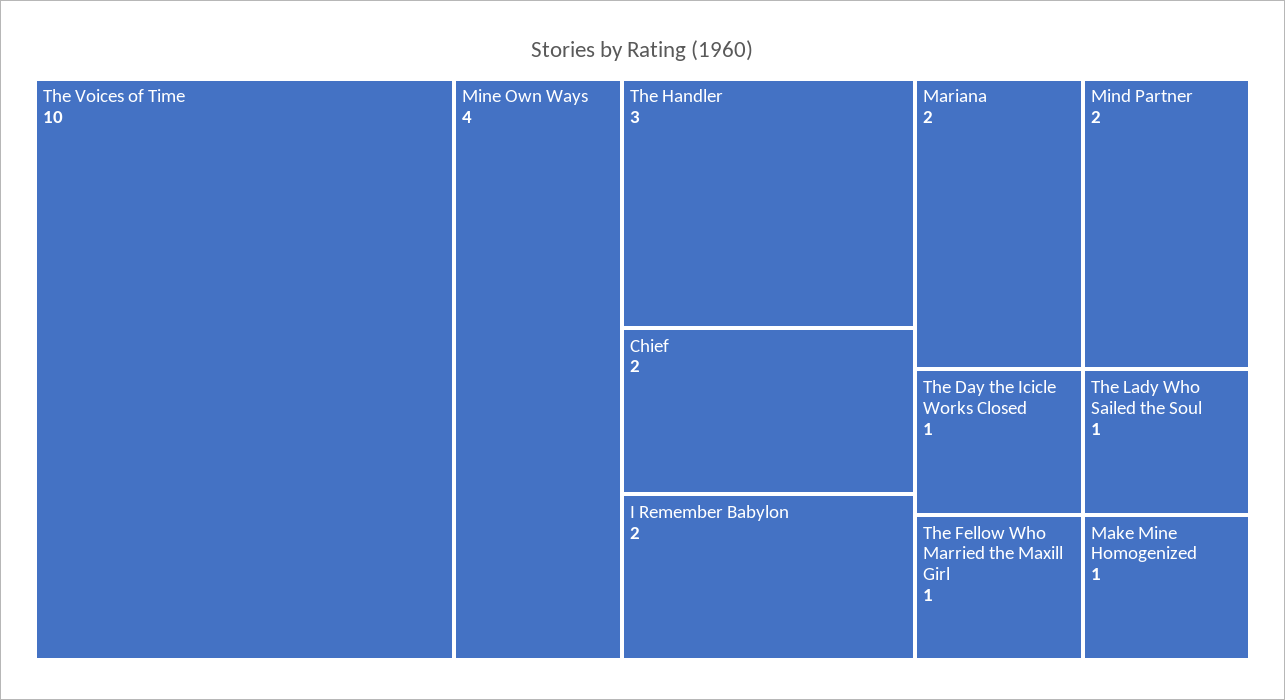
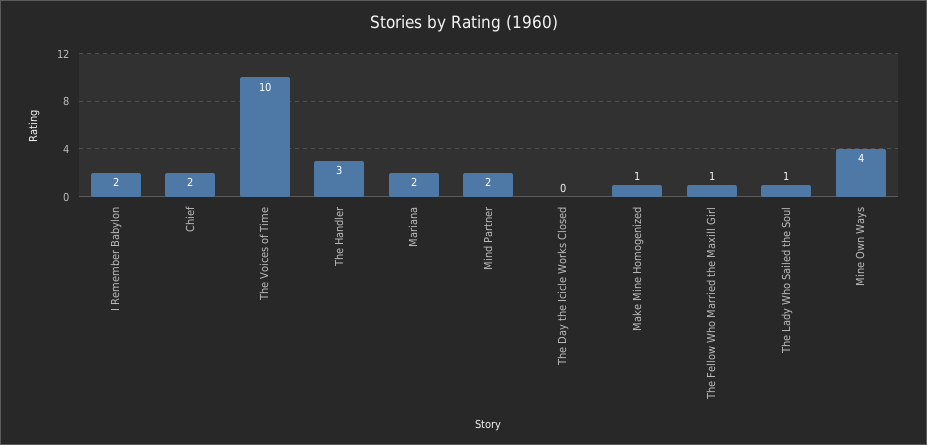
  {
    "The Voices of Time": 10,
    "Mine Own Ways": 4,
    "The Handler": 3,
    "Chief": 2,
    "I Remember Babylon": 2,
    "Mariana": 2,
    "Mind Partner": 2,
-   "The Day the Icicle Works Closed": 1,
+   "The Day the Icicle Works Closed": 0,
    "The Fellow Who Married the Maxill Girl": 1,
    "The Lady Who Sailed the Soul": 1,
    "Make Mine Homogenized": 1
  }

